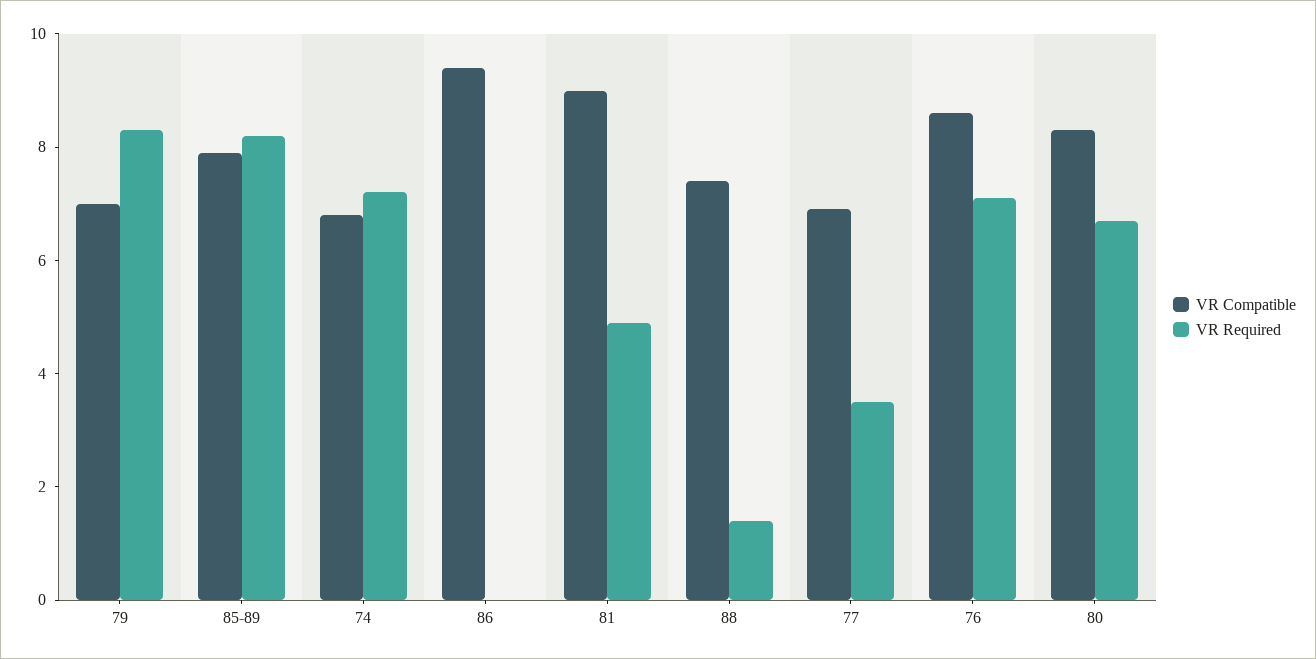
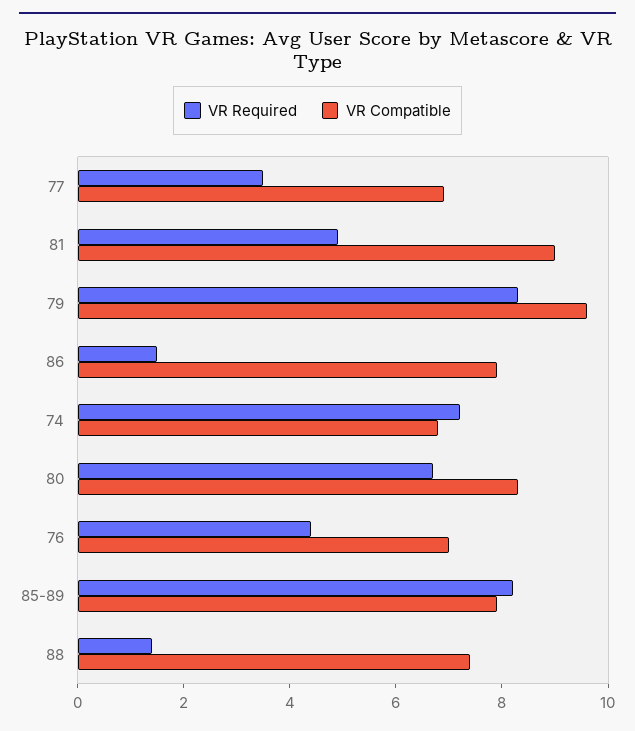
  {
    "VR Compatible": {
-     "79": 7,
+     "79": 9.5,
      "85-89": 8,
      "74": 7,
-     "86": 9.5,
+     "86": 8,
      "81": 9,
      "88": 7.5,
      "77": 7,
-     "76": 8.5,
+     "76": 7,
      "80": 8.5
    },
    "VR Required": {
      "79": 8.5,
      "85-89": 8,
      "74": 7,
-     "86": 0,
+     "86": 1.5,
      "81": 5,
      "88": 1.5,
      "77": 3.5,
-     "76": 7,
+     "76": 4.5,
      "80": 6.5
    }
  }

